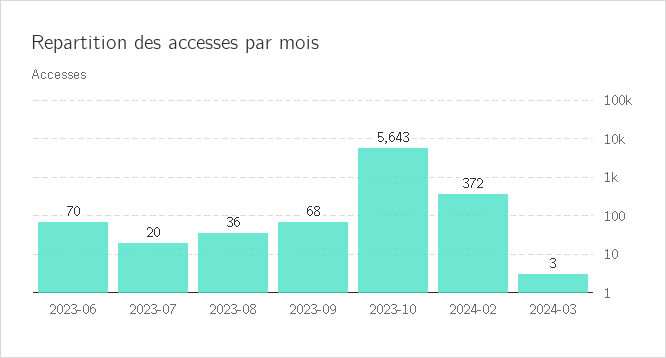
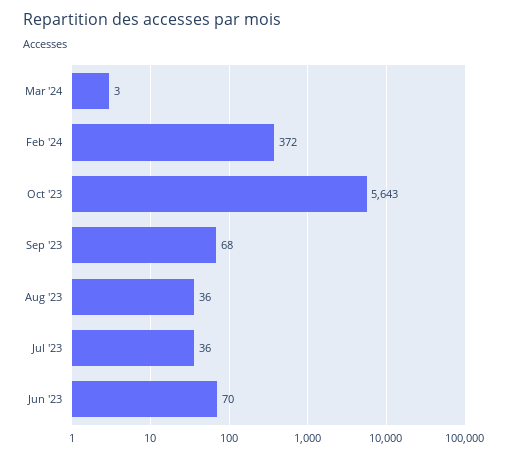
  {
    "2023-06": 70,
-   "2023-07": 20,
+   "2023-07": 36,
    "2023-08": 36,
    "2023-09": 68,
    "2023-10": 5643,
    "2024-02": 372,
    "2024-03": 3
  }

